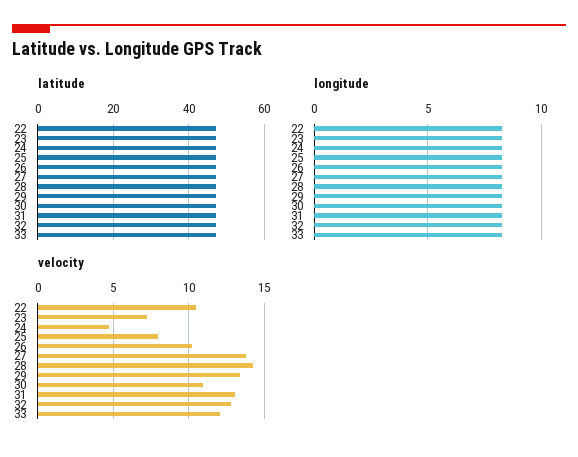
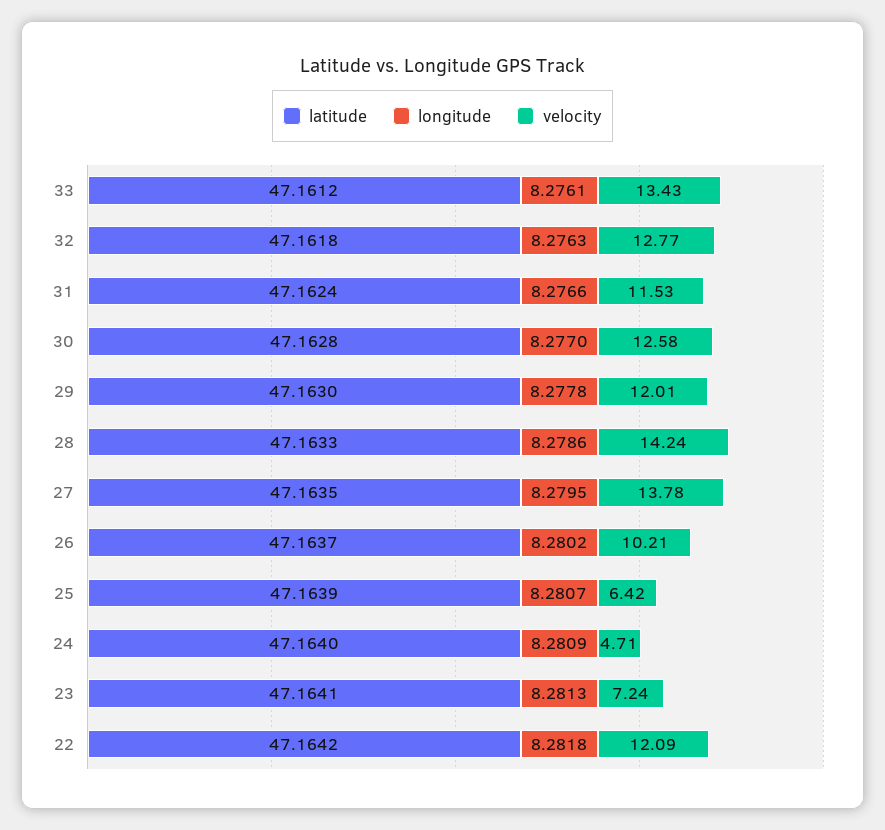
  {
    "latitude": {
      "22": 47.1642,
      "23": 47.1641,
      "24": 47.164,
      "25": 47.1639,
      "26": 47.1637,
      "27": 47.1635,
      "28": 47.1633,
      "29": 47.163,
      "30": 47.1628,
      "31": 47.1624,
      "32": 47.1618,
      "33": 47.1612
    },
    "longitude": {
      "22": 8.2818,
      "23": 8.2813,
      "24": 8.2809,
      "25": 8.2807,
      "26": 8.2802,
      "27": 8.2795,
      "28": 8.2786,
      "29": 8.2778,
      "30": 8.277,
      "31": 8.2766,
      "32": 8.2763,
      "33": 8.2761
    },
    "velocity": {
-     "22": 10.5,
+     "22": 12.09,
      "23": 7.24,
      "24": 4.71,
-     "25": 8,
+     "25": 6.42,
      "26": 10.21,
      "27": 13.78,
      "28": 14.24,
-     "29": 13.5,
+     "29": 12.01,
-     "30": 11,
+     "30": 12.58,
-     "31": 13,
+     "31": 11.53,
      "32": 12.77,
-     "33": 12
+     "33": 13.43
    }
  }

